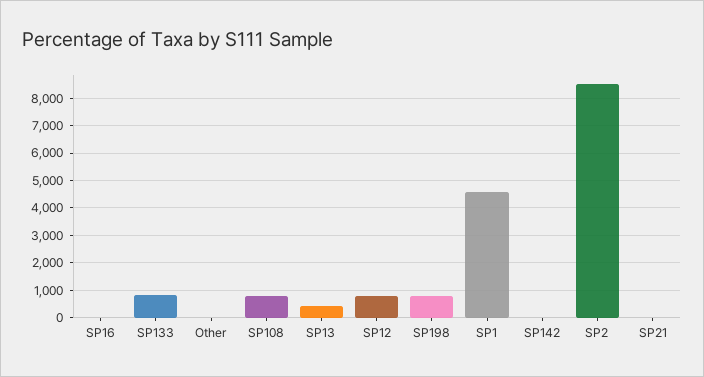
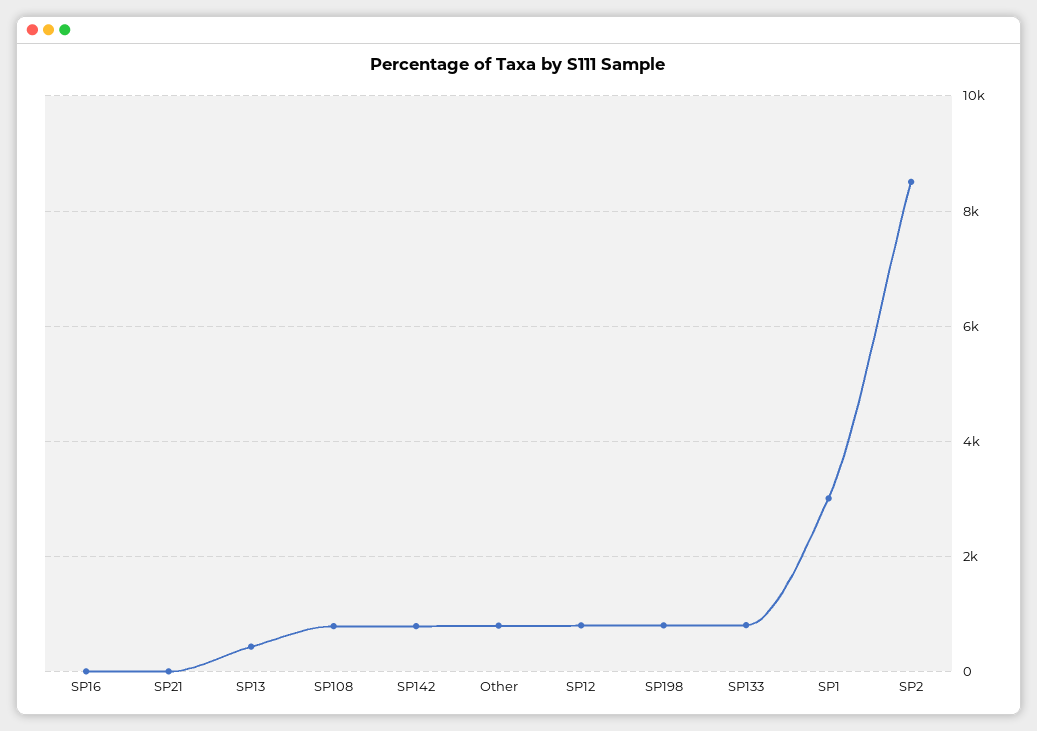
  {
    "SP16": 0,
    "SP133": 800,
-   "Other": 0,
+   "Other": 800,
    "SP108": 800,
    "SP13": 400,
    "SP12": 800,
    "SP198": 800,
-   "SP1": 4500,
+   "SP1": 3000,
-   "SP142": 0,
+   "SP142": 800,
    "SP2": 8600,
    "SP21": 0
  }

